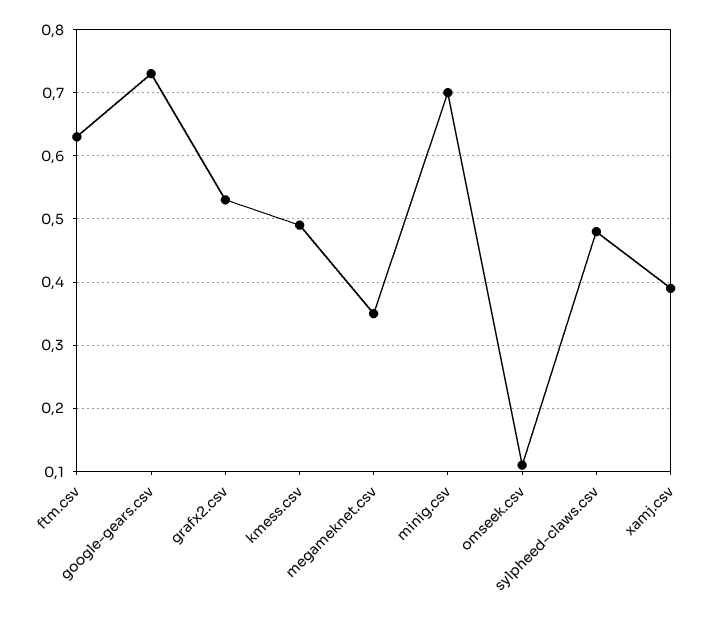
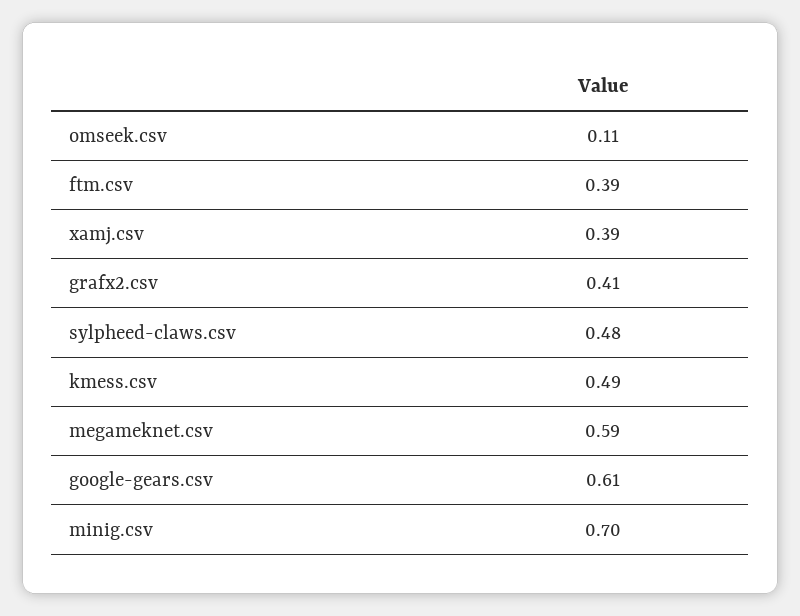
  {
-   "ftm.csv": 0.63,
+   "ftm.csv": 0.39,
-   "google-gears.csv": 0.73,
+   "google-gears.csv": 0.61,
-   "grafx2.csv": 0.53,
+   "grafx2.csv": 0.41,
    "kmess.csv": 0.49,
-   "megameknet.csv": 0.35,
+   "megameknet.csv": 0.59,
    "minig.csv": 0.7,
    "omseek.csv": 0.11,
    "sylpheed-claws.csv": 0.48,
    "xamj.csv": 0.39
  }

